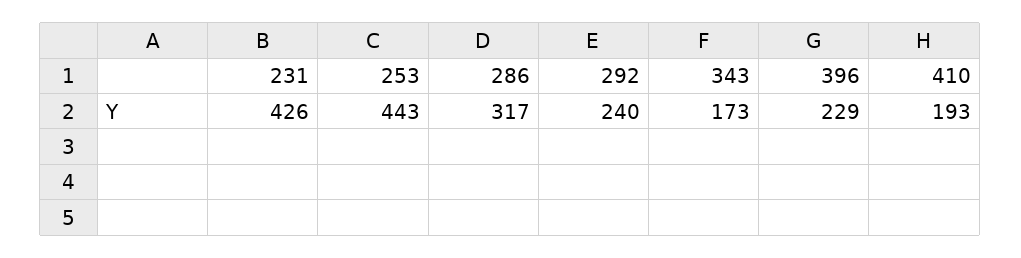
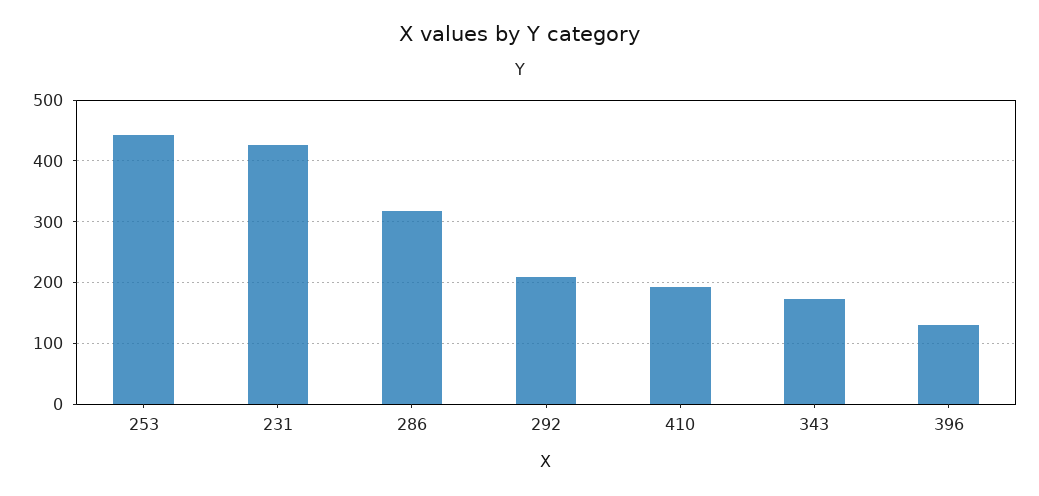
  {
    "231": 426,
    "253": 443,
    "286": 317,
-   "292": 240,
+   "292": 210,
    "343": 173,
-   "396": 229,
+   "396": 130,
    "410": 193
  }

